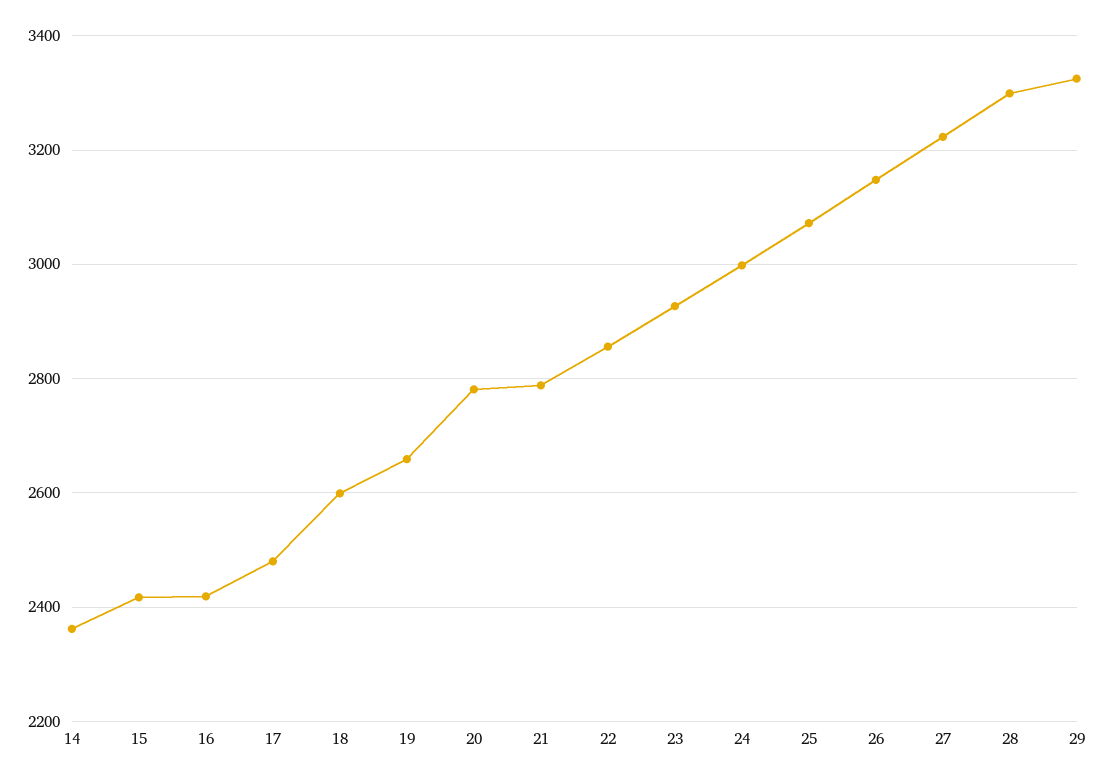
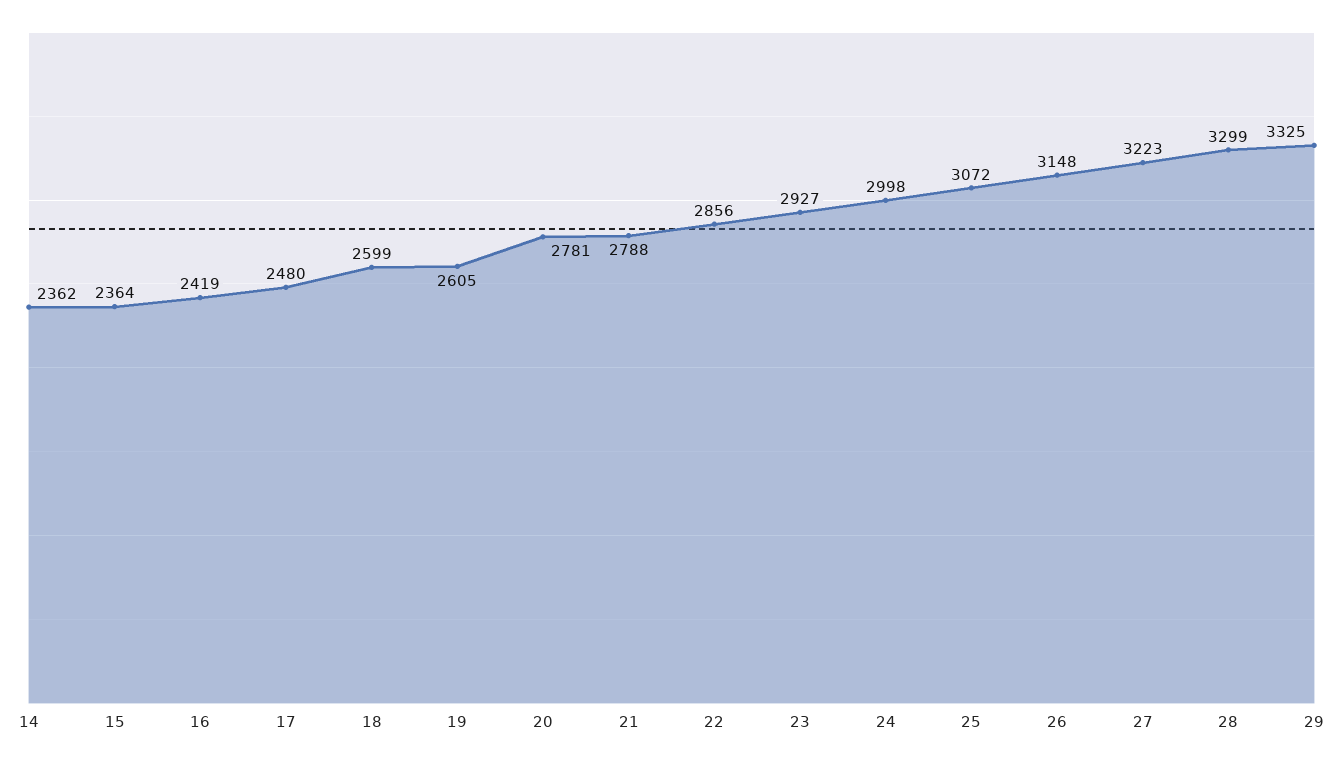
  {
    "14": 2362,
-   "15": 2420,
+   "15": 2364,
    "16": 2419,
    "17": 2480,
    "18": 2599,
-   "19": 2660,
+   "19": 2605,
    "20": 2781,
    "21": 2788,
    "22": 2856,
    "23": 2927,
    "24": 2998,
    "25": 3072,
    "26": 3148,
    "27": 3223,
    "28": 3299,
    "29": 3325
  }

